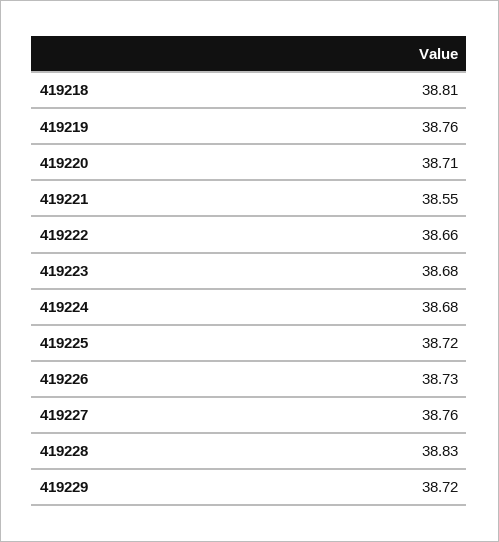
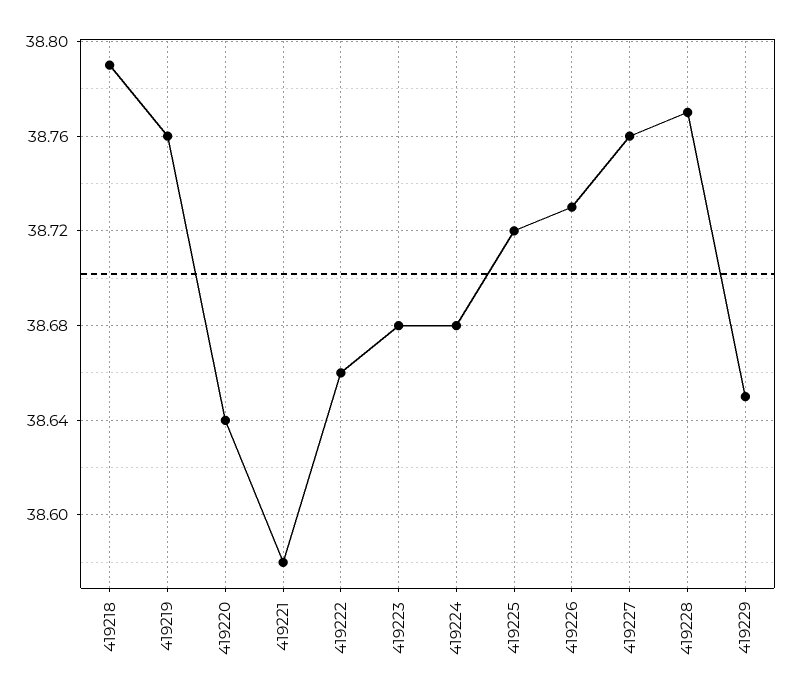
  {
-   "419218": 38.81,
+   "419218": 38.79,
    "419219": 38.76,
-   "419220": 38.71,
+   "419220": 38.64,
-   "419221": 38.55,
+   "419221": 38.58,
    "419222": 38.66,
    "419223": 38.68,
    "419224": 38.68,
    "419225": 38.72,
    "419226": 38.73,
    "419227": 38.76,
-   "419228": 38.83,
+   "419228": 38.77,
-   "419229": 38.72
+   "419229": 38.65
  }

